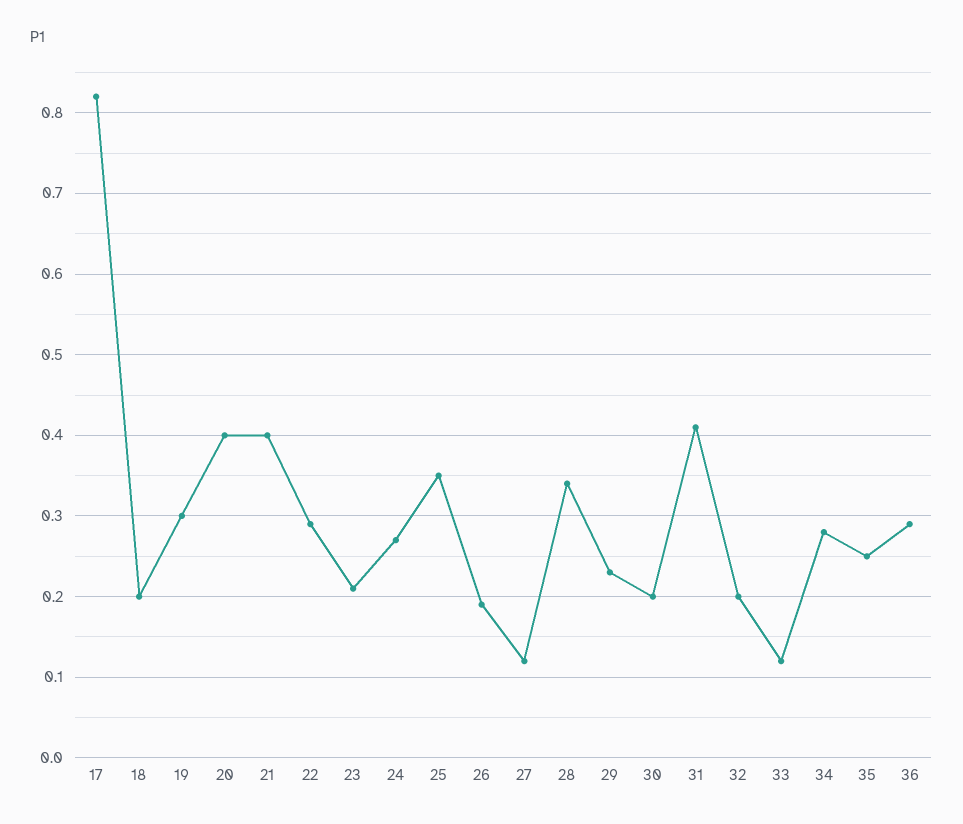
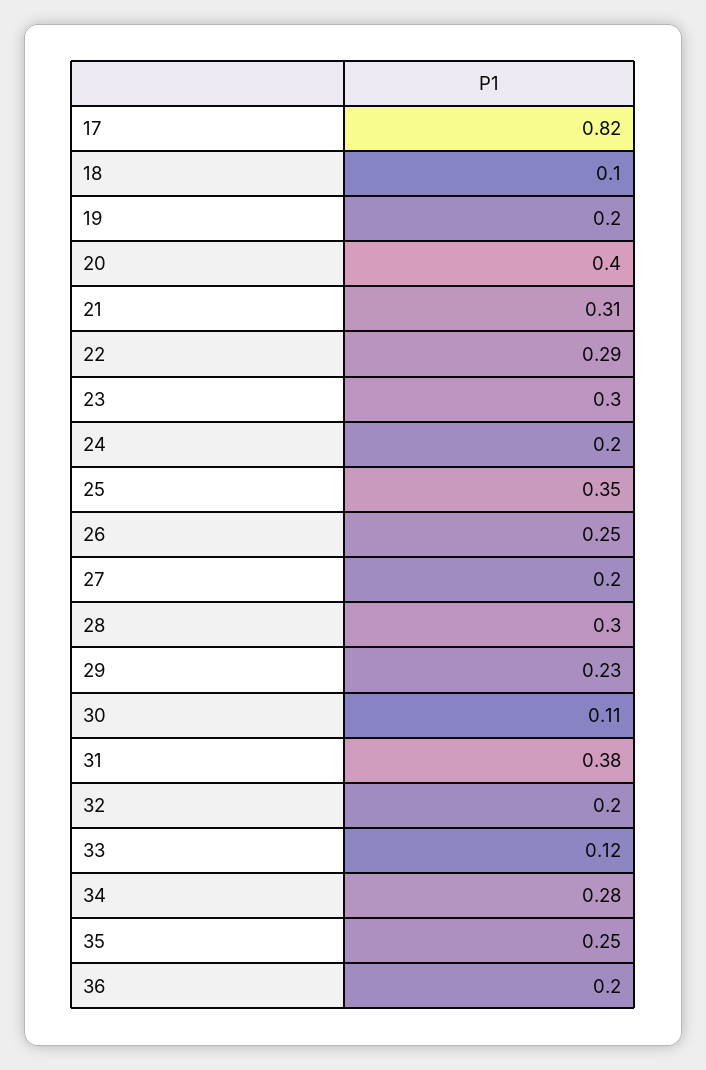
  {
    "17": 0.82,
-   "18": 0.2,
+   "18": 0.1,
-   "19": 0.3,
+   "19": 0.2,
    "20": 0.4,
-   "21": 0.4,
+   "21": 0.31,
    "22": 0.29,
-   "23": 0.21,
+   "23": 0.3,
-   "24": 0.27,
+   "24": 0.2,
    "25": 0.35,
-   "26": 0.19,
+   "26": 0.25,
-   "27": 0.12,
+   "27": 0.2,
-   "28": 0.34,
+   "28": 0.3,
    "29": 0.23,
-   "30": 0.2,
+   "30": 0.11,
-   "31": 0.41,
+   "31": 0.38,
    "32": 0.2,
    "33": 0.12,
    "34": 0.28,
    "35": 0.25,
-   "36": 0.29
+   "36": 0.2
  }

